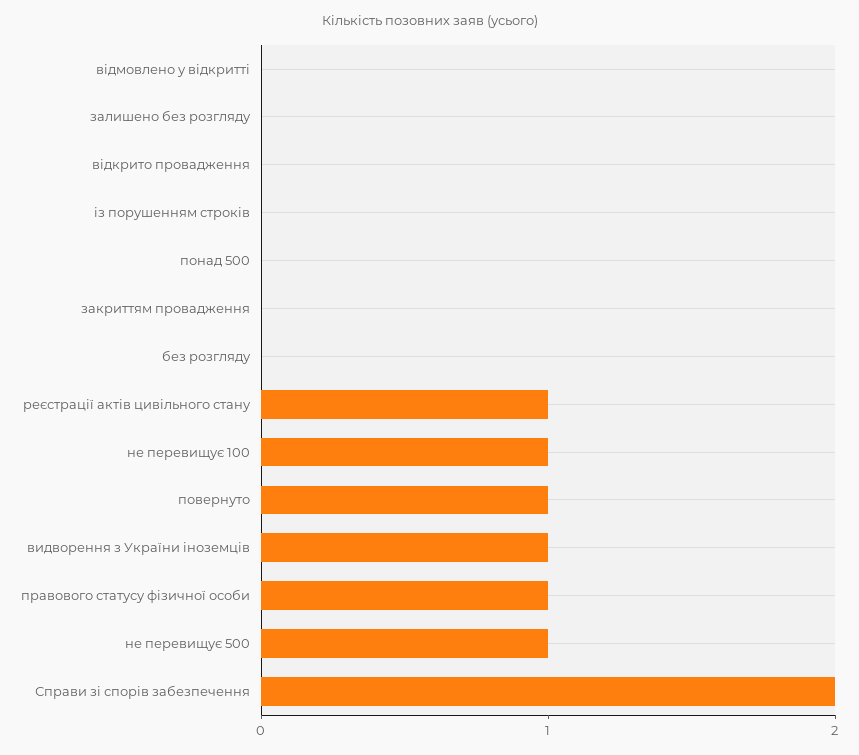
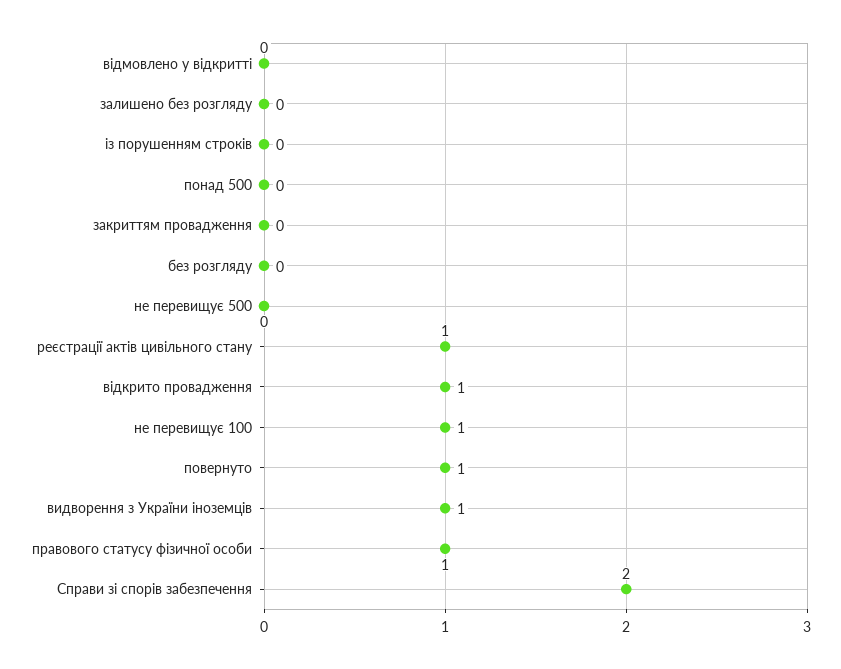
  {
    "відмовлено у відкритті": 0,
    "залишено без розгляду": 0,
-   "відкрито провадження": 0,
+   "відкрито провадження": 1,
    "із порушенням строків": 0,
    "понад 500": 0,
    "закриттям провадження": 0,
    "без розгляду": 0,
    "реєстрації актів цивільного стану": 1,
    "не перевищує 100": 1,
    "повернуто": 1,
    "видворення з України іноземців": 1,
    "правового статусу фізичної особи": 1,
-   "не перевищує 500": 1,
+   "не перевищує 500": 0,
    "Справи зі спорів забезпечення": 2
  }

